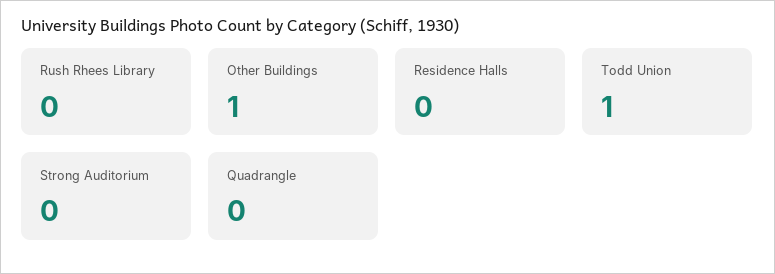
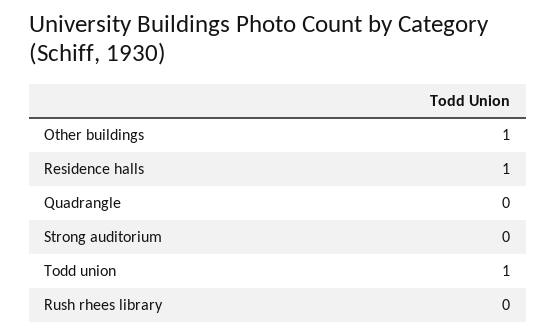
  {
    "Rush Rhees Library": 0,
    "Other Buildings": 1,
-   "Residence Halls": 0,
+   "Residence Halls": 1,
    "Todd Union": 1,
    "Strong Auditorium": 0,
    "Quadrangle": 0
  }

